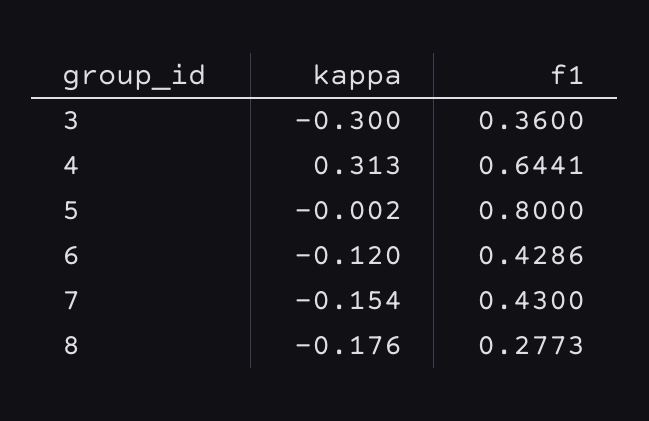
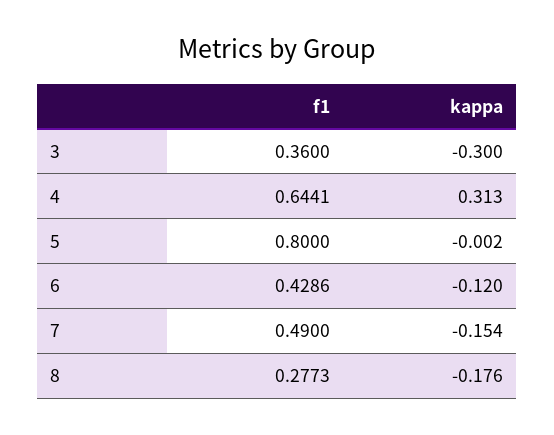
  {
    "kappa": {
      "3": -0.3,
      "4": 0.313,
      "5": -0.002,
      "6": -0.12,
      "7": -0.154,
      "8": -0.176
    },
    "f1": {
      "3": 0.36,
      "4": 0.6441,
      "5": 0.8,
      "6": 0.4286,
-     "7": 0.43,
+     "7": 0.49,
      "8": 0.2773
    }
  }

